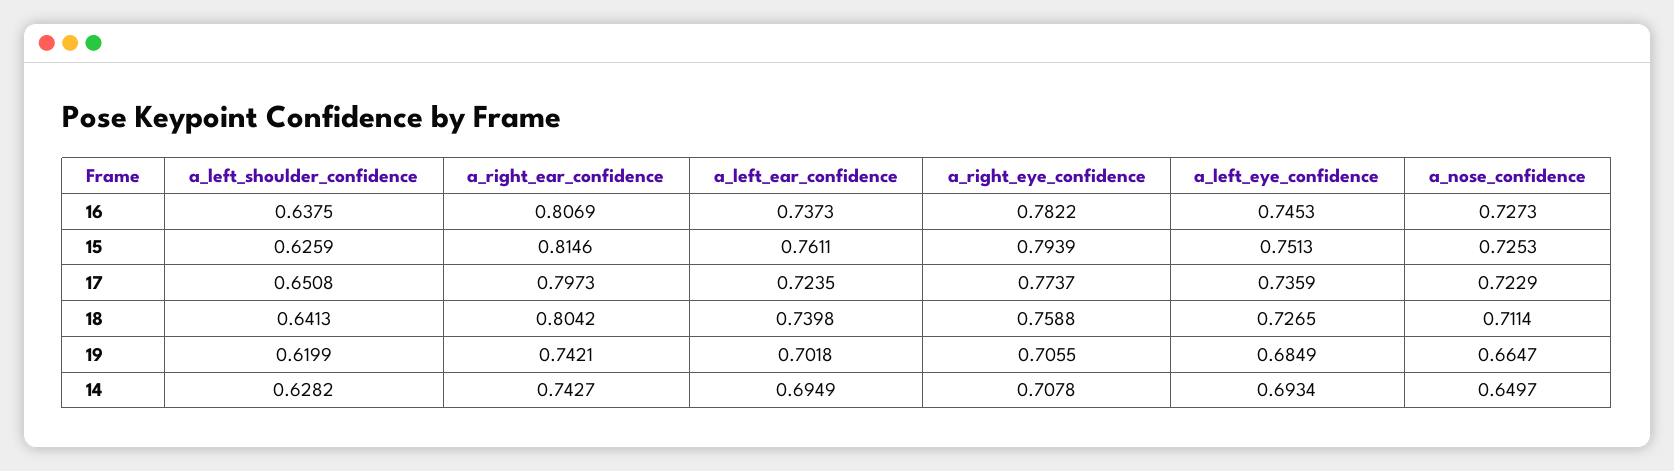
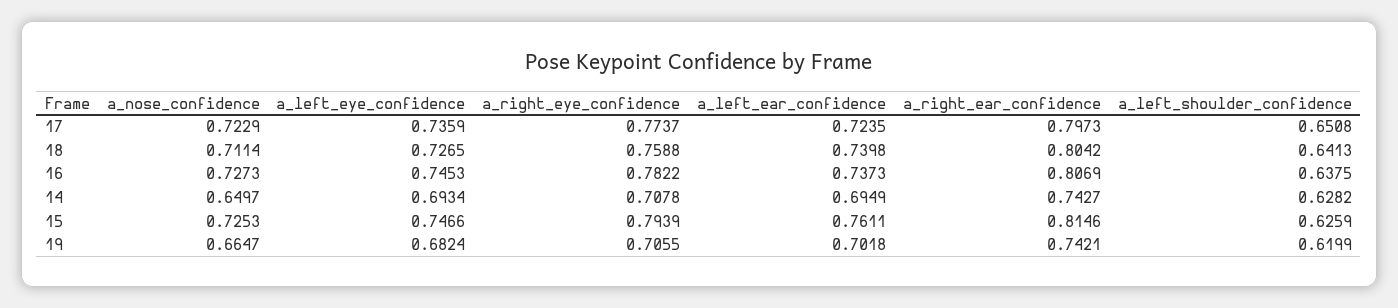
  {
    "a_left_shoulder_confidence": {
      "16": 0.6375,
      "15": 0.6259,
      "17": 0.6508,
      "18": 0.6413,
      "19": 0.6199,
      "14": 0.6282
    },
    "a_right_ear_confidence": {
      "16": 0.8069,
      "15": 0.8146,
      "17": 0.7973,
      "18": 0.8042,
      "19": 0.7421,
      "14": 0.7427
    },
    "a_left_ear_confidence": {
      "16": 0.7373,
      "15": 0.7611,
      "17": 0.7235,
      "18": 0.7398,
      "19": 0.7018,
      "14": 0.6949
    },
    "a_right_eye_confidence": {
      "16": 0.7822,
      "15": 0.7939,
      "17": 0.7737,
      "18": 0.7588,
      "19": 0.7055,
      "14": 0.7078
    },
    "a_left_eye_confidence": {
      "16": 0.7453,
-     "15": 0.7513,
+     "15": 0.7466,
      "17": 0.7359,
      "18": 0.7265,
-     "19": 0.6849,
+     "19": 0.6824,
      "14": 0.6934
    },
    "a_nose_confidence": {
      "16": 0.7273,
      "15": 0.7253,
      "17": 0.7229,
      "18": 0.7114,
      "19": 0.6647,
      "14": 0.6497
    }
  }

